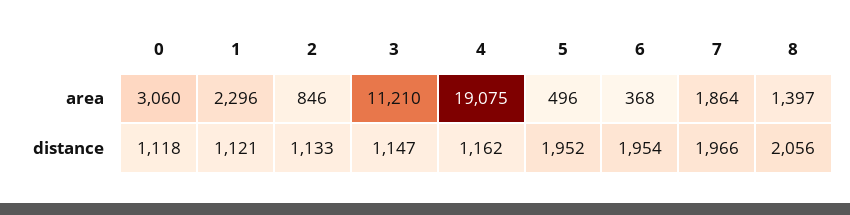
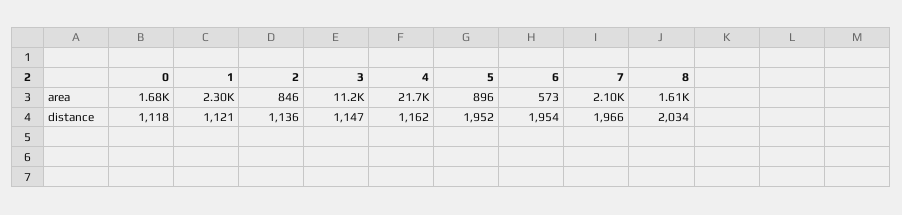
  {
    "0": {
-     "area": 3060,
+     "area": 1680,
      "distance": 1118
    },
    "1": {
      "area": 2296,
      "distance": 1121
    },
    "2": {
      "area": 846,
-     "distance": 1133
+     "distance": 1136
    },
    "3": {
      "area": 11210,
      "distance": 1147
    },
    "4": {
-     "area": 19075,
+     "area": 21700,
      "distance": 1162
    },
    "5": {
-     "area": 496,
+     "area": 896,
      "distance": 1952
    },
    "6": {
-     "area": 368,
+     "area": 573,
      "distance": 1954
    },
    "7": {
-     "area": 1864,
+     "area": 2100,
      "distance": 1966
    },
    "8": {
-     "area": 1397,
+     "area": 1610,
-     "distance": 2056
+     "distance": 2034
    }
  }

